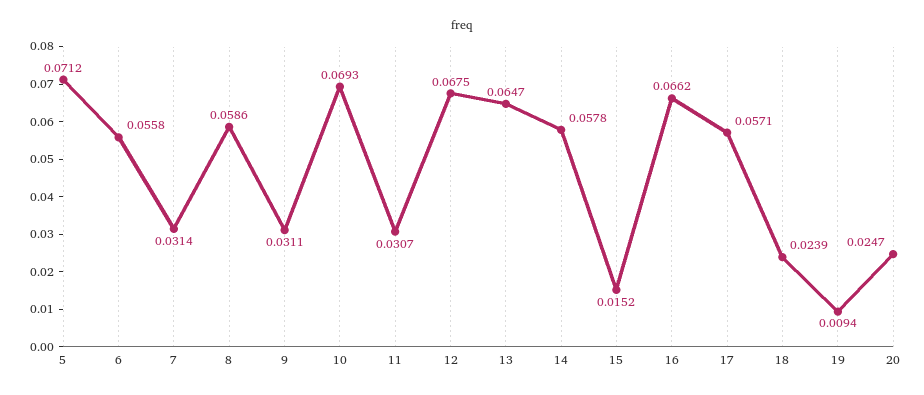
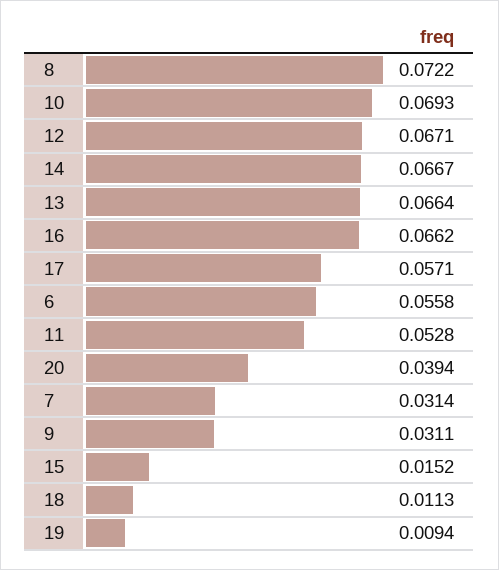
  {
-   "5": 0.0712,
    "6": 0.0558,
    "7": 0.0314,
-   "8": 0.0586,
+   "8": 0.0722,
    "9": 0.0311,
    "10": 0.0693,
-   "11": 0.0307,
+   "11": 0.0528,
-   "12": 0.0675,
+   "12": 0.0671,
-   "13": 0.0647,
+   "13": 0.0664,
-   "14": 0.0578,
+   "14": 0.0667,
    "15": 0.0152,
    "16": 0.0662,
    "17": 0.0571,
-   "18": 0.0239,
+   "18": 0.0113,
    "19": 0.0094,
-   "20": 0.0247
+   "20": 0.0394
  }

